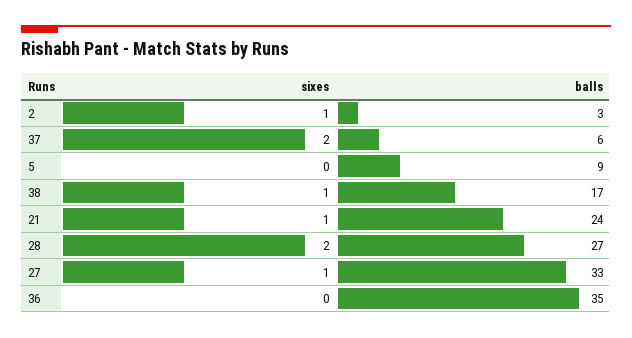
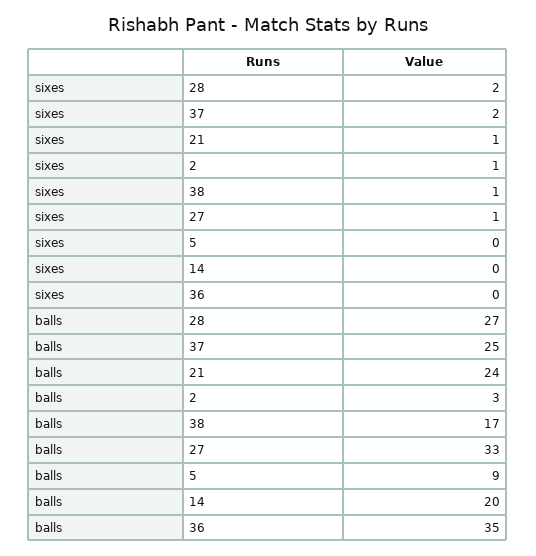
  {
    "sixes": {
      "2": 1,
      "37": 2,
      "5": 0,
      "38": 1,
      "21": 1,
      "28": 2,
      "27": 1,
-     "36": 0
+     "36": 0,
+     "14": 0
    },
    "balls": {
      "2": 3,
-     "37": 6,
+     "37": 25,
      "5": 9,
      "38": 17,
      "21": 24,
      "28": 27,
      "27": 33,
-     "36": 35
+     "36": 35,
+     "14": 20
    }
  }

